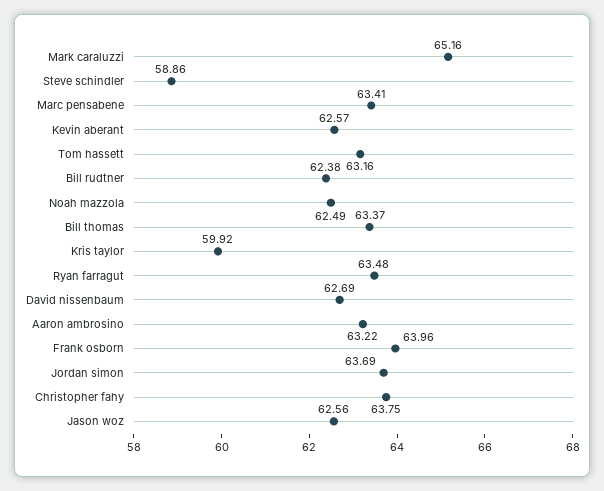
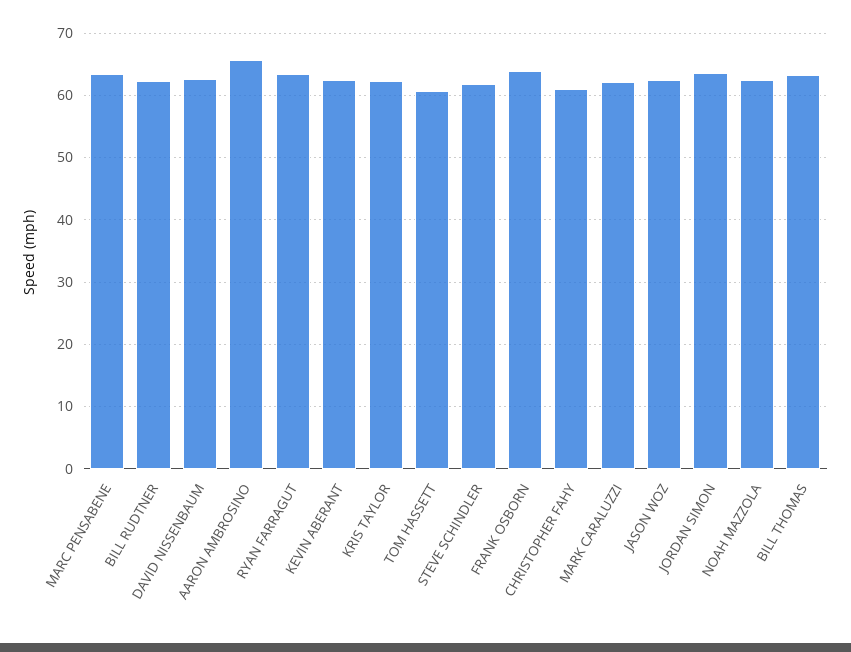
  {
-   "Mark caraluzzi": 65.16,
+   "Mark caraluzzi": 62,
-   "Steve schindler": 58.86,
+   "Steve schindler": 62,
    "Marc pensabene": 63.41,
    "Kevin aberant": 62.57,
-   "Tom hassett": 63.16,
+   "Tom hassett": 61,
    "Bill rudtner": 62.38,
    "Noah mazzola": 62.49,
    "Bill thomas": 63.37,
-   "Kris taylor": 59.92,
+   "Kris taylor": 62,
    "Ryan farragut": 63.48,
    "David nissenbaum": 62.69,
-   "Aaron ambrosino": 63.22,
+   "Aaron ambrosino": 66,
    "Frank osborn": 63.96,
    "Jordan simon": 63.69,
-   "Christopher fahy": 63.75,
+   "Christopher fahy": 61,
    "Jason woz": 62.56
  }

